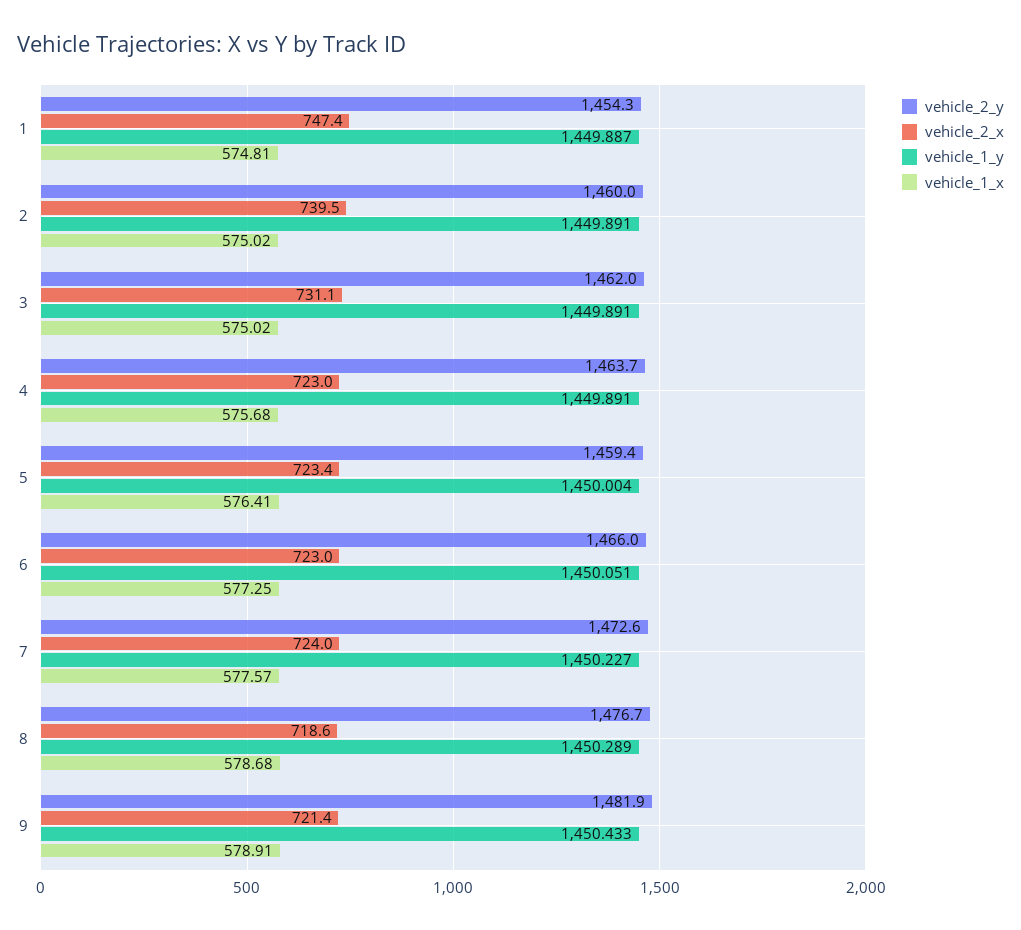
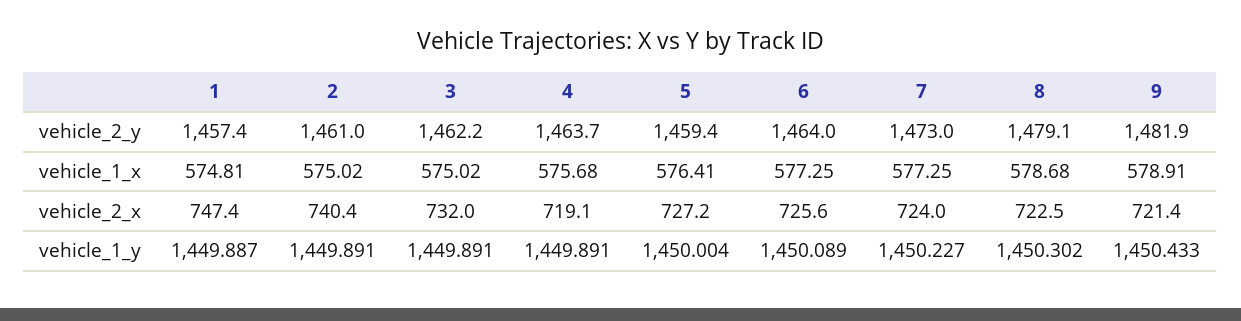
  {
    "vehicle_2_y": {
-     "1": 1454.3,
+     "1": 1457.4,
-     "2": 1460,
+     "2": 1461,
-     "3": 1462,
+     "3": 1462.2,
      "4": 1463.7,
      "5": 1459.4,
-     "6": 1466,
+     "6": 1464,
-     "7": 1472.6,
+     "7": 1473,
-     "8": 1476.7,
+     "8": 1479.1,
      "9": 1481.9
    },
    "vehicle_2_x": {
      "1": 747.4,
-     "2": 739.5,
+     "2": 740.4,
-     "3": 731.1,
+     "3": 732,
-     "4": 723,
+     "4": 719.1,
-     "5": 723.4,
+     "5": 727.2,
-     "6": 723,
+     "6": 725.6,
      "7": 724,
-     "8": 718.6,
+     "8": 722.5,
      "9": 721.4
    },
    "vehicle_1_y": {
      "1": 1449.887,
      "2": 1449.891,
      "3": 1449.891,
      "4": 1449.891,
      "5": 1450.004,
-     "6": 1450.051,
+     "6": 1450.089,
      "7": 1450.227,
-     "8": 1450.289,
+     "8": 1450.302,
      "9": 1450.433
    },
    "vehicle_1_x": {
      "1": 574.81,
      "2": 575.02,
      "3": 575.02,
      "4": 575.68,
      "5": 576.41,
      "6": 577.25,
-     "7": 577.57,
+     "7": 577.25,
      "8": 578.68,
      "9": 578.91
    }
  }

